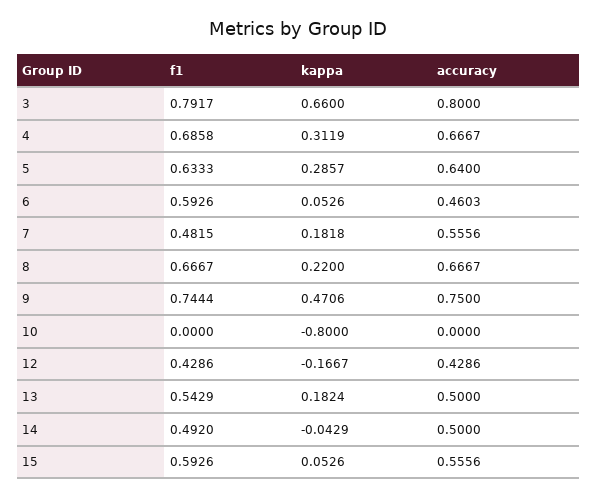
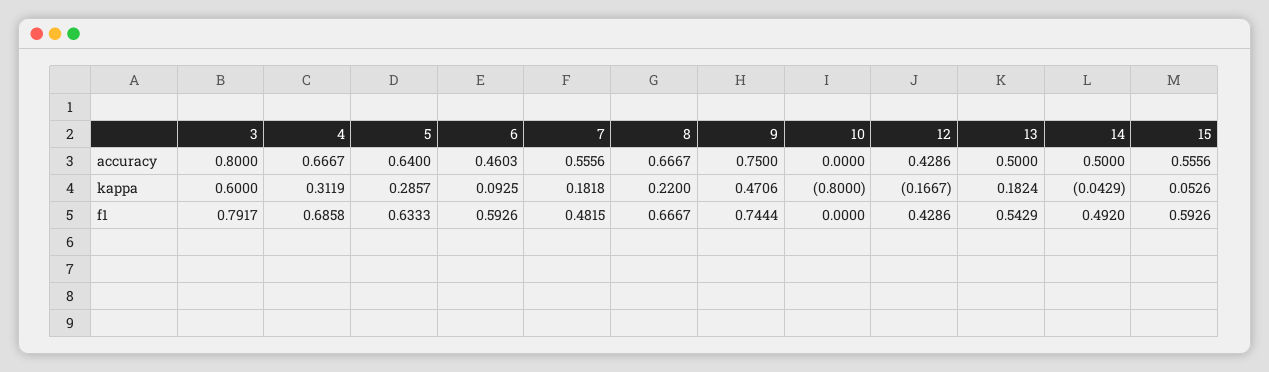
  {
    "f1": {
      "3": 0.7917,
      "4": 0.6858,
      "5": 0.6333,
      "6": 0.5926,
      "7": 0.4815,
      "8": 0.6667,
      "9": 0.7444,
      "10": 0,
      "12": 0.4286,
      "13": 0.5429,
      "14": 0.492,
      "15": 0.5926
    },
    "kappa": {
-     "3": 0.66,
+     "3": 0.6,
      "4": 0.3119,
      "5": 0.2857,
-     "6": 0.0526,
+     "6": 0.0925,
      "7": 0.1818,
      "8": 0.22,
      "9": 0.4706,
      "10": -0.8,
      "12": -0.1667,
      "13": 0.1824,
      "14": -0.0429,
      "15": 0.0526
    },
    "accuracy": {
      "3": 0.8,
      "4": 0.6667,
      "5": 0.64,
      "6": 0.4603,
      "7": 0.5556,
      "8": 0.6667,
      "9": 0.75,
      "10": 0,
      "12": 0.4286,
      "13": 0.5,
      "14": 0.5,
      "15": 0.5556
    }
  }

